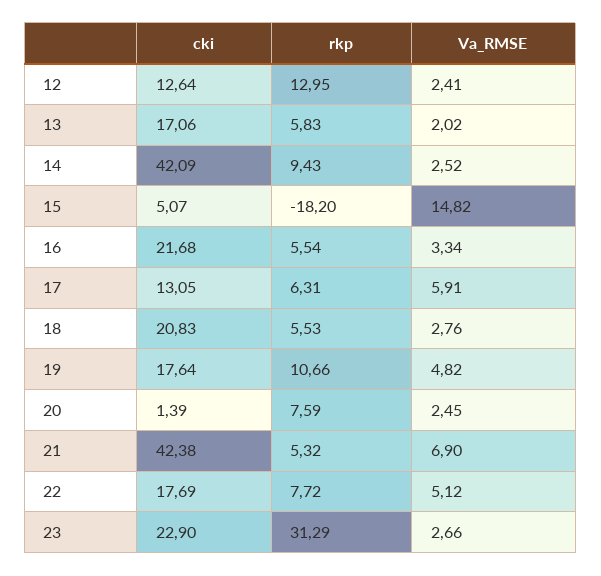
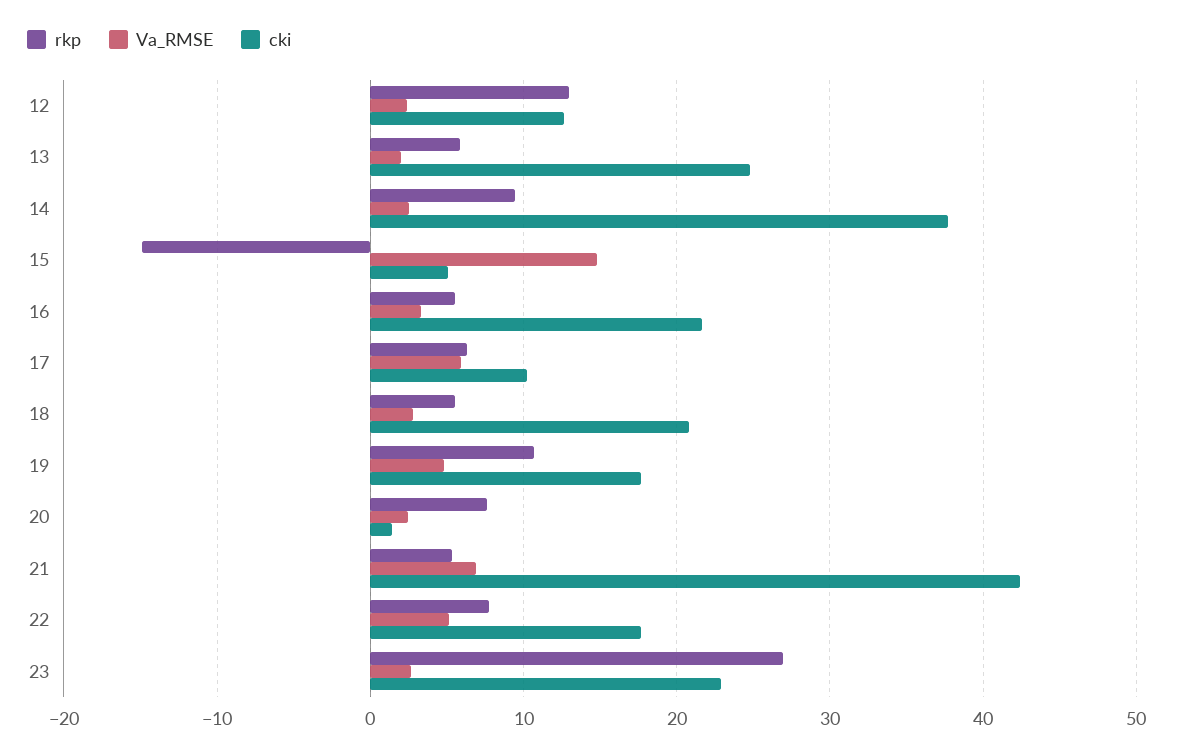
  {
    "cki": {
      "12": 12.64,
-     "13": 17.06,
+     "13": 25,
-     "14": 42.09,
+     "14": 38,
      "15": 5.07,
      "16": 21.68,
-     "17": 13.05,
+     "17": 10,
      "18": 20.83,
      "19": 17.64,
      "20": 1.39,
      "21": 42.38,
      "22": 17.69,
      "23": 22.9
    },
    "rkp": {
      "12": 12.95,
      "13": 5.83,
      "14": 9.43,
-     "15": -18.2,
+     "15": -15,
      "16": 5.54,
      "17": 6.31,
      "18": 5.53,
      "19": 10.66,
      "20": 7.59,
      "21": 5.32,
      "22": 7.72,
-     "23": 31.29
+     "23": 27
    },
    "Va_RMSE": {
      "12": 2.41,
      "13": 2.02,
      "14": 2.52,
      "15": 14.82,
      "16": 3.34,
      "17": 5.91,
      "18": 2.76,
      "19": 4.82,
      "20": 2.45,
      "21": 6.9,
      "22": 5.12,
      "23": 2.66
    }
  }

